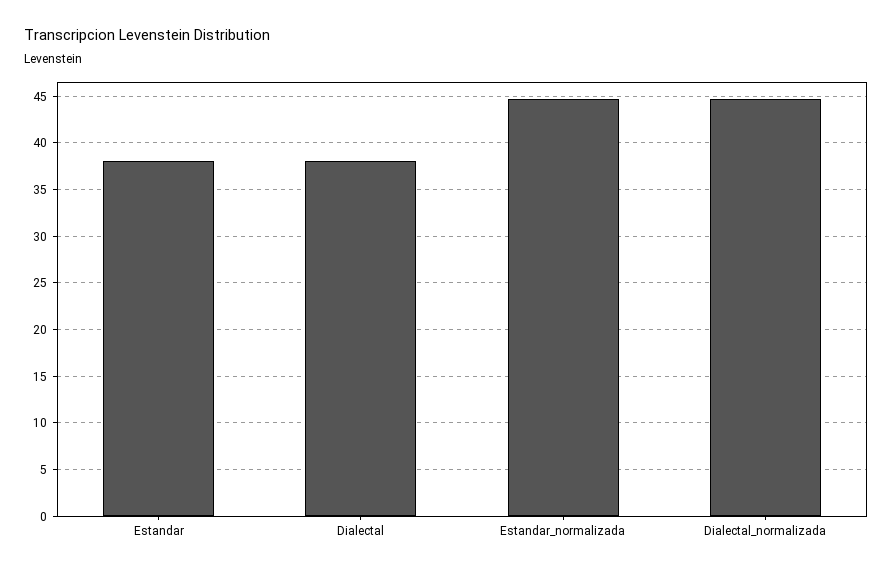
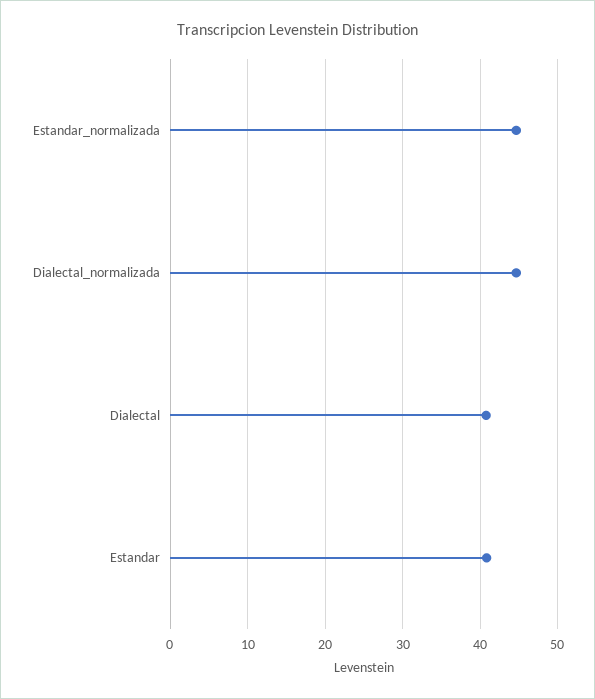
  {
-   "Estandar": 38,
+   "Estandar": 41,
-   "Dialectal": 38,
+   "Dialectal": 41,
    "Estandar_normalizada": 45,
    "Dialectal_normalizada": 45
  }

